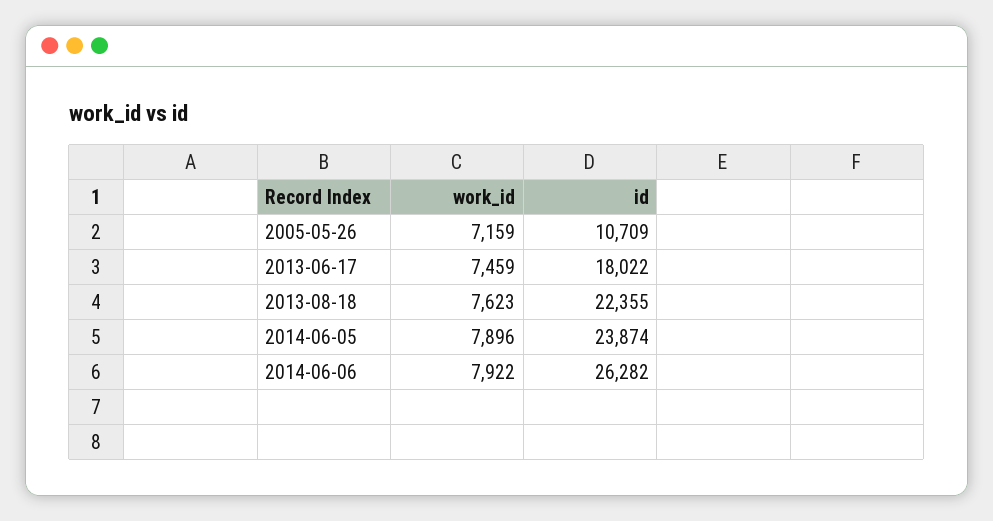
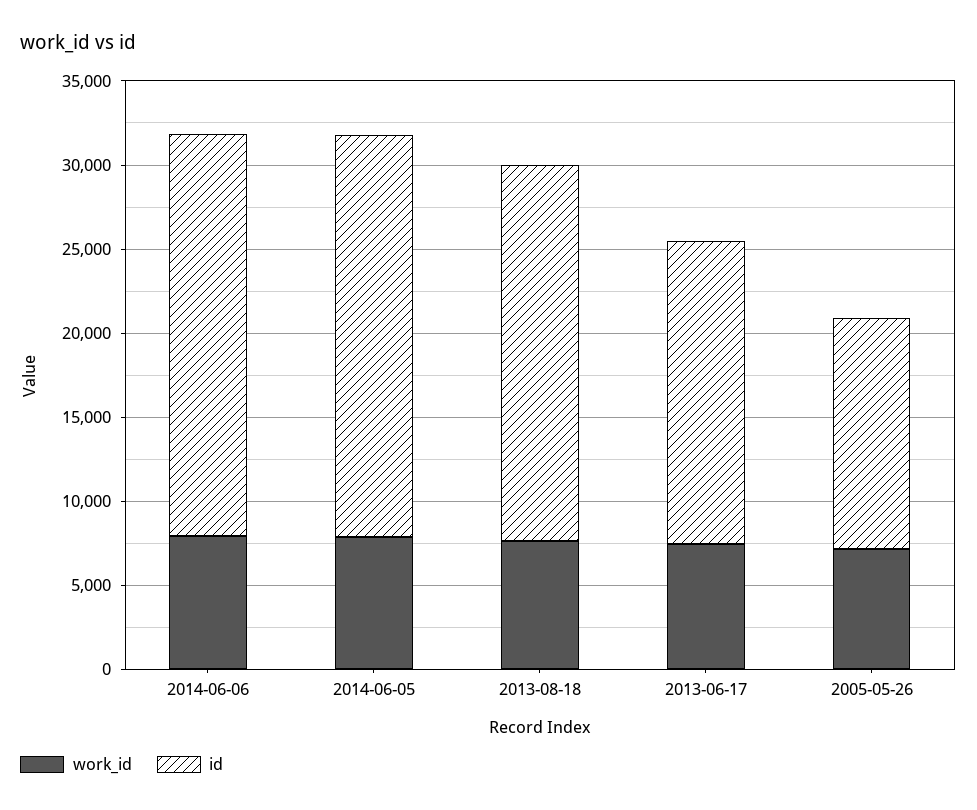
  {
    "work_id": {
      "2005-05-26": 7159,
      "2013-06-17": 7459,
      "2013-08-18": 7623,
      "2014-06-05": 7896,
      "2014-06-06": 7922
    },
    "id": {
-     "2005-05-26": 10709,
+     "2005-05-26": 14000,
      "2013-06-17": 18022,
      "2013-08-18": 22355,
      "2014-06-05": 23874,
-     "2014-06-06": 26282
+     "2014-06-06": 24000
    }
  }

